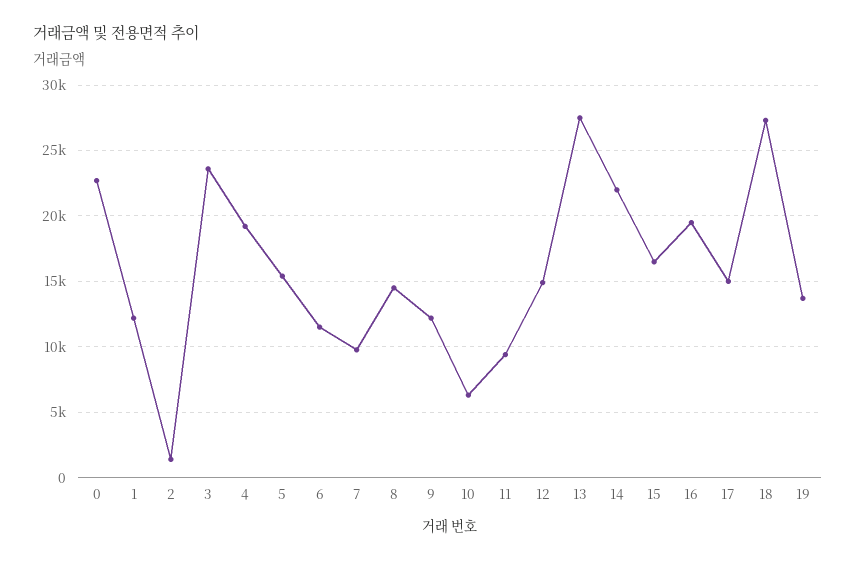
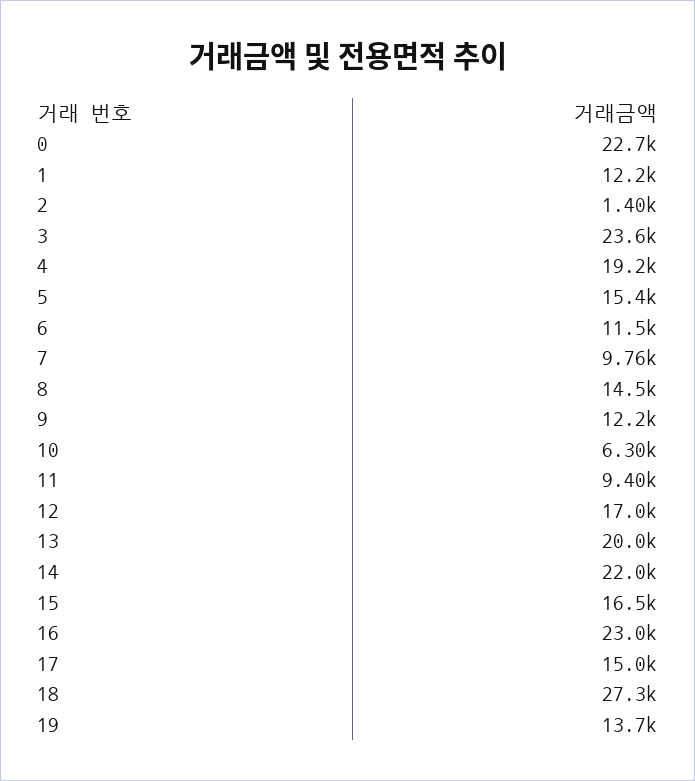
  {
    "0": 22700,
    "1": 12200,
    "2": 1400,
    "3": 23600,
    "4": 19200,
    "5": 15400,
    "6": 11500,
    "7": 9760,
    "8": 14500,
    "9": 12200,
    "10": 6300,
    "11": 9400,
-   "12": 15000,
+   "12": 17000,
-   "13": 27500,
+   "13": 20000,
    "14": 22000,
    "15": 16500,
-   "16": 19500,
+   "16": 23000,
    "17": 15000,
    "18": 27300,
    "19": 13700
  }

